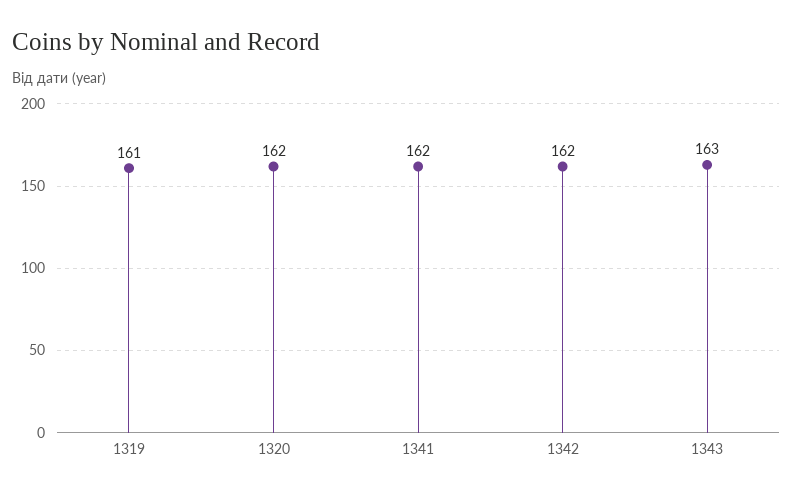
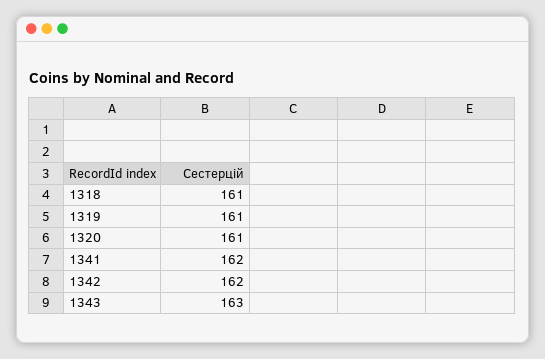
  {
    "1319": 161,
-   "1320": 162,
+   "1320": 161,
    "1341": 162,
    "1342": 162,
-   "1343": 163
+   "1343": 163,
+   "1318": 161
  }

